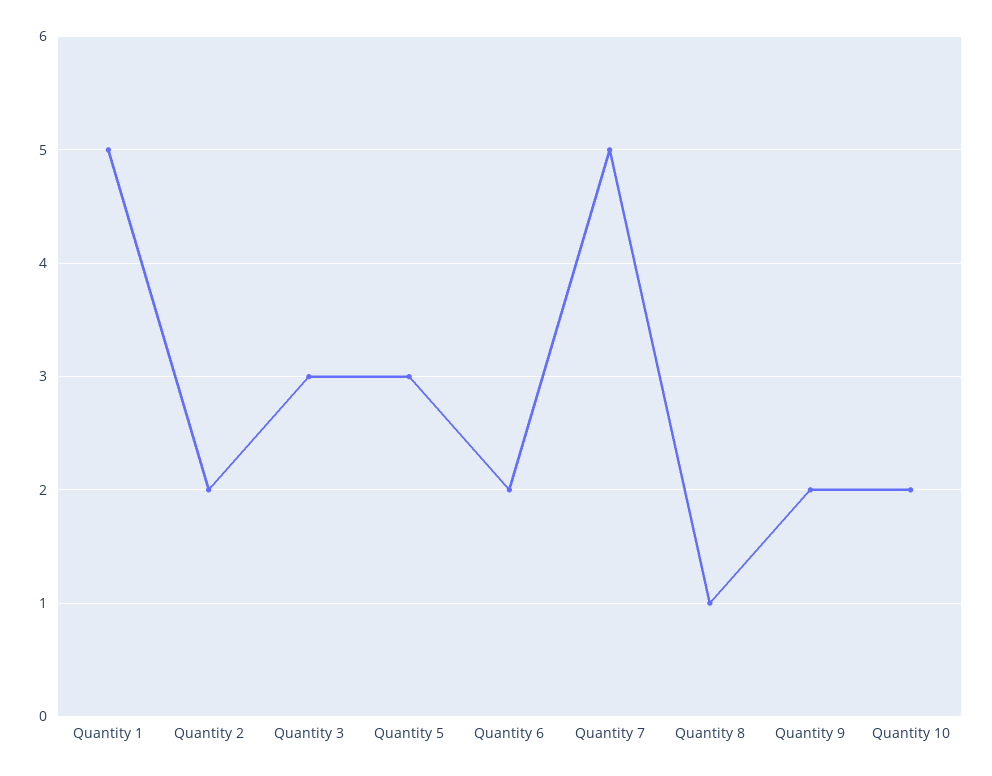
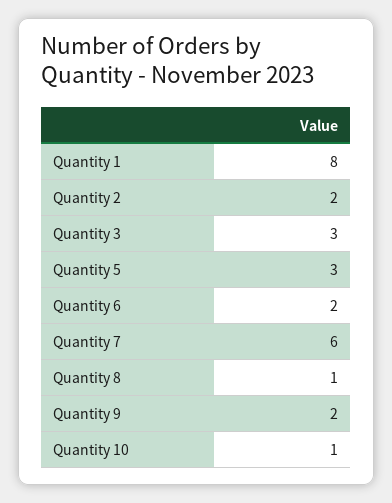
  {
-   "Quantity 1": 5,
+   "Quantity 1": 8,
    "Quantity 2": 2,
    "Quantity 3": 3,
    "Quantity 5": 3,
    "Quantity 6": 2,
-   "Quantity 7": 5,
+   "Quantity 7": 6,
    "Quantity 8": 1,
    "Quantity 9": 2,
-   "Quantity 10": 2
+   "Quantity 10": 1
  }

